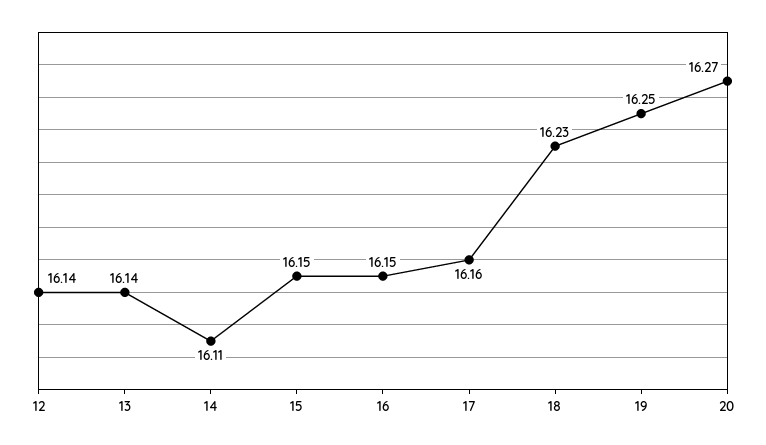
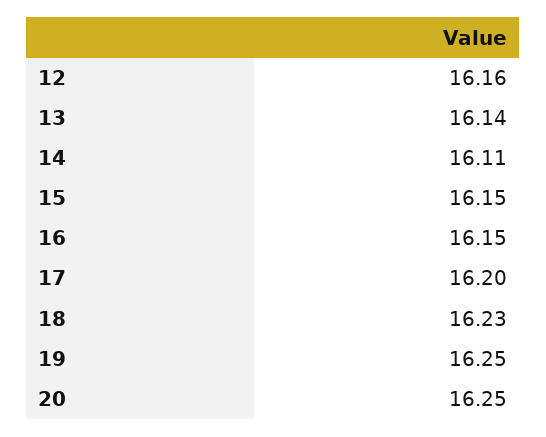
  {
-   "12": 16.14,
+   "12": 16.16,
    "13": 16.14,
    "14": 16.11,
    "15": 16.15,
    "16": 16.15,
-   "17": 16.16,
+   "17": 16.2,
    "18": 16.23,
    "19": 16.25,
-   "20": 16.27
+   "20": 16.25
  }

